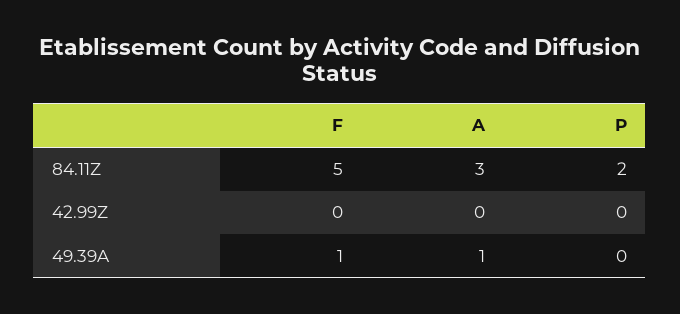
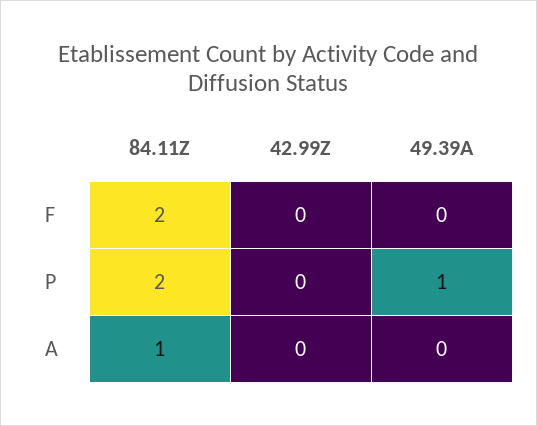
  {
    "F": {
-     "84.11Z": 5,
+     "84.11Z": 2,
      "42.99Z": 0,
-     "49.39A": 1
+     "49.39A": 0
    },
    "A": {
-     "84.11Z": 3,
+     "84.11Z": 1,
      "42.99Z": 0,
-     "49.39A": 1
+     "49.39A": 0
    },
    "P": {
      "84.11Z": 2,
      "42.99Z": 0,
-     "49.39A": 0
+     "49.39A": 1
    }
  }

